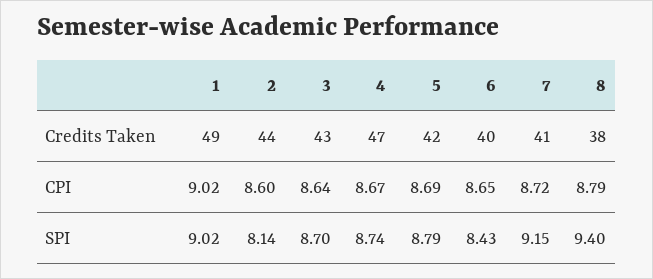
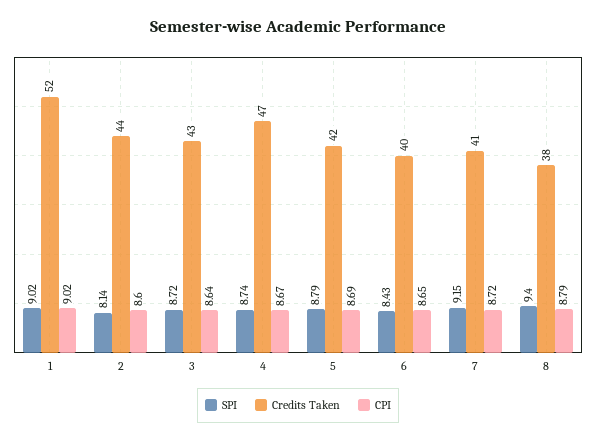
  {
    "Credits Taken": {
-     "1": 49,
+     "1": 52,
      "2": 44,
      "3": 43,
      "4": 47,
      "5": 42,
      "6": 40,
      "7": 41,
      "8": 38
    },
    "CPI": {
      "1": 9.02,
      "2": 8.6,
      "3": 8.64,
      "4": 8.67,
      "5": 8.69,
      "6": 8.65,
      "7": 8.72,
      "8": 8.79
    },
    "SPI": {
      "1": 9.02,
      "2": 8.14,
-     "3": 8.7,
+     "3": 8.72,
      "4": 8.74,
      "5": 8.79,
      "6": 8.43,
      "7": 9.15,
      "8": 9.4
    }
  }

